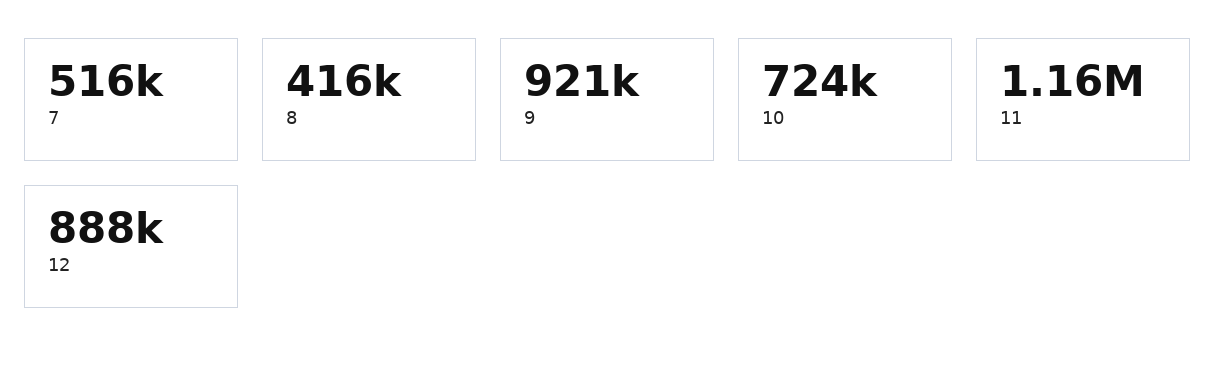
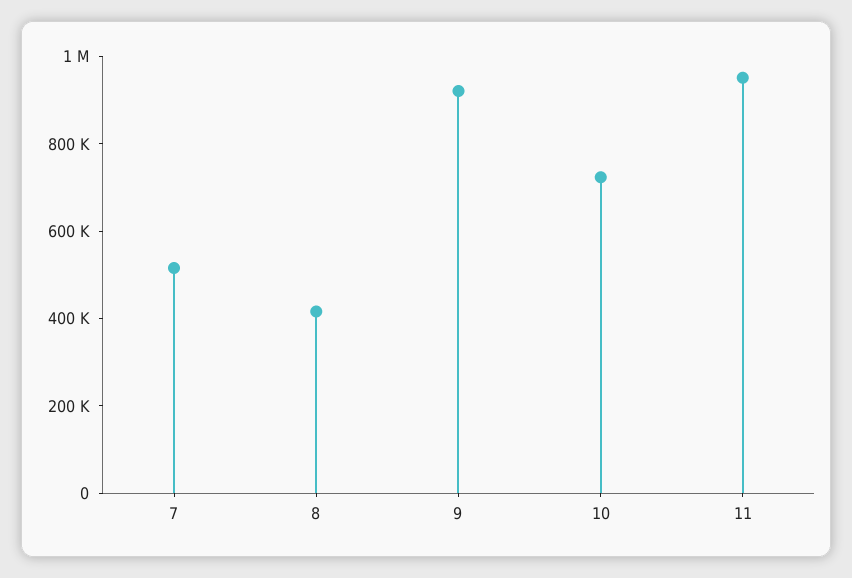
  {
    "7": 516000,
    "8": 416000,
    "9": 921000,
    "10": 724000,
-   "11": 1160000,
+   "11": 950000
-   "12": 888000
  }

